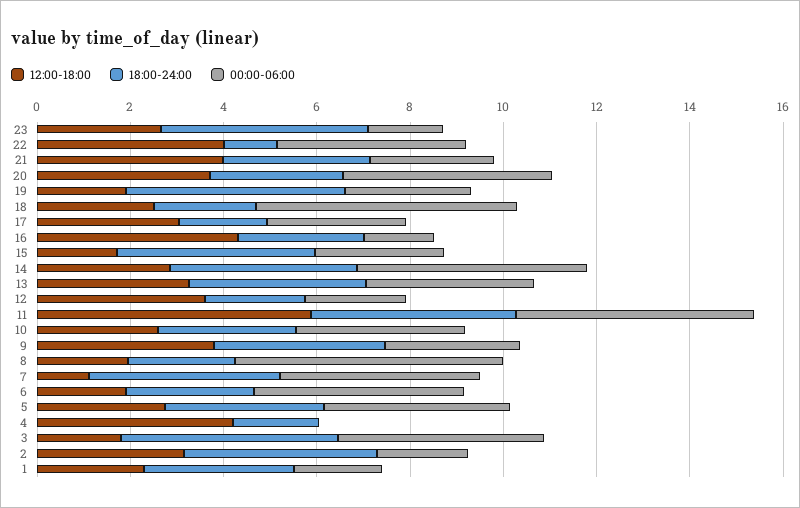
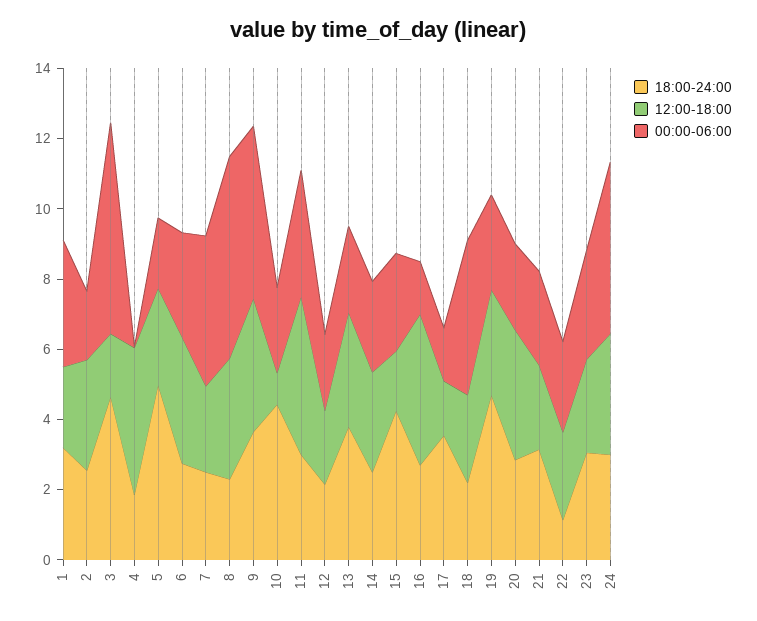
  {
    "12:00-18:00": {
      "23": 2.5,
-     "22": 4,
+     "22": 2.5,
-     "21": 4,
+     "21": 2.5,
      "20": 3.5,
-     "19": 2,
+     "19": 3,
      "18": 2.5,
-     "17": 3,
+     "17": 1.5,
      "16": 4.5,
      "15": 1.5,
      "14": 3,
      "13": 3.5,
-     "12": 3.5,
+     "12": 2,
-     "11": 6,
+     "11": 4.5,
-     "10": 2.5,
+     "10": 1,
      "9": 4,
-     "8": 2,
+     "8": 3.5,
-     "7": 1,
+     "7": 2.5,
-     "6": 2,
+     "6": 3.5,
      "5": 3,
      "4": 4,
      "3": 2,
      "2": 3,
-     "1": 2.5
+     "1": 2.5,
+     "24": 3.5
    },
    "18:00-24:00": {
-     "23": 4.5,
+     "23": 3,
      "22": 1,
      "21": 3,
      "20": 3,
      "19": 4.5,
      "18": 2,
-     "17": 2,
+     "17": 3.5,
      "16": 2.5,
      "15": 4.5,
-     "14": 4,
+     "14": 2.5,
      "13": 4,
      "12": 2,
-     "11": 4.5,
+     "11": 3,
-     "10": 3,
+     "10": 4.5,
      "9": 3.5,
      "8": 2.5,
-     "7": 4,
+     "7": 2.5,
      "6": 3,
-     "5": 3.5,
+     "5": 5,
      "4": 2,
      "3": 4.5,
-     "2": 4,
+     "2": 2.5,
-     "1": 3
+     "1": 3,
+     "24": 3
    },
    "00:00-06:00": {
-     "23": 1.5,
+     "23": 3,
-     "22": 4,
+     "22": 2.5,
      "21": 2.5,
-     "20": 4.5,
+     "20": 2.5,
      "19": 2.5,
-     "18": 5.5,
+     "18": 4.5,
-     "17": 3,
+     "17": 1.5,
      "16": 1.5,
      "15": 3,
-     "14": 5,
+     "14": 2.5,
-     "13": 3.5,
+     "13": 2.5,
      "12": 2,
-     "11": 5,
+     "11": 3.5,
-     "10": 3.5,
+     "10": 2.5,
-     "9": 3,
+     "9": 5,
      "8": 6,
      "7": 4.5,
-     "6": 4.5,
+     "6": 3,
-     "5": 4,
+     "5": 2,
      "4": 0,
-     "3": 4.5,
+     "3": 6,
      "2": 2,
-     "1": 2
+     "1": 3.5,
+     "24": 5
    }
  }

